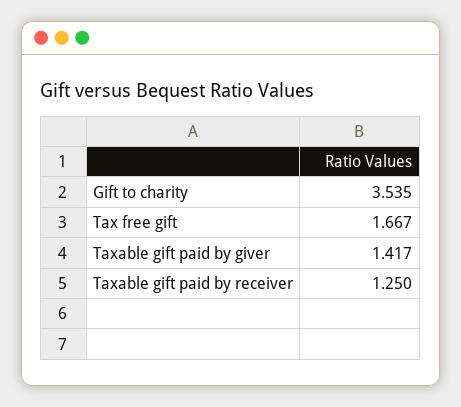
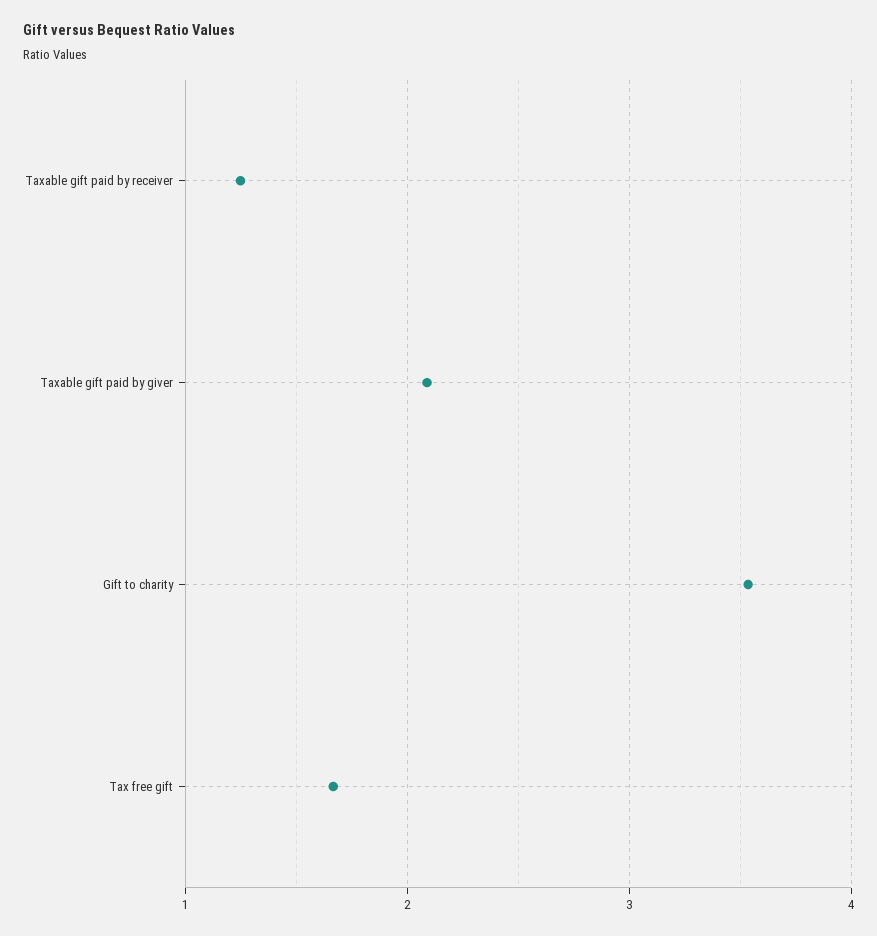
  {
    "Gift to charity": 3.535,
    "Tax free gift": 1.667,
-   "Taxable gift paid by giver": 1.417,
+   "Taxable gift paid by giver": 2.1,
    "Taxable gift paid by receiver": 1.25
  }

